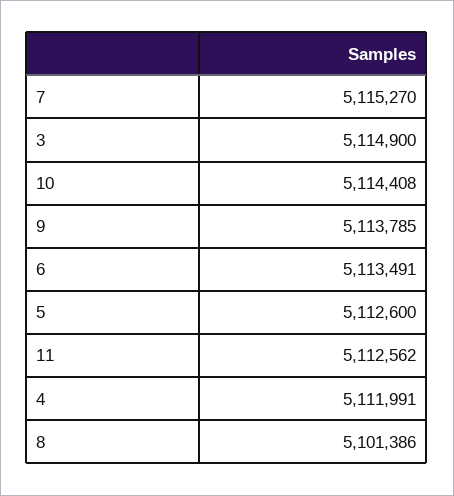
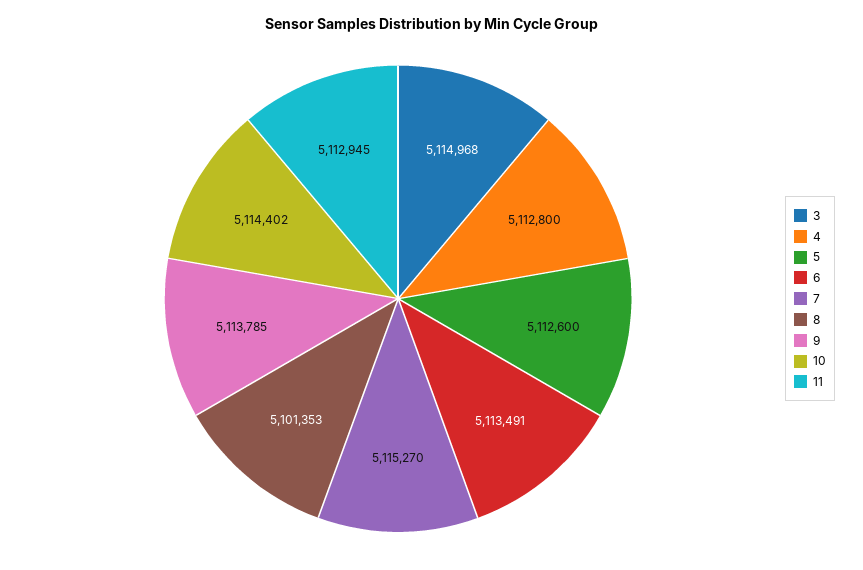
  {
    "7": 5115270,
-   "3": 5114900,
+   "3": 5114968,
-   "10": 5114408,
+   "10": 5114402,
    "9": 5113785,
    "6": 5113491,
    "5": 5112600,
-   "11": 5112562,
+   "11": 5112945,
-   "4": 5111991,
+   "4": 5112800,
-   "8": 5101386
+   "8": 5101353
  }

